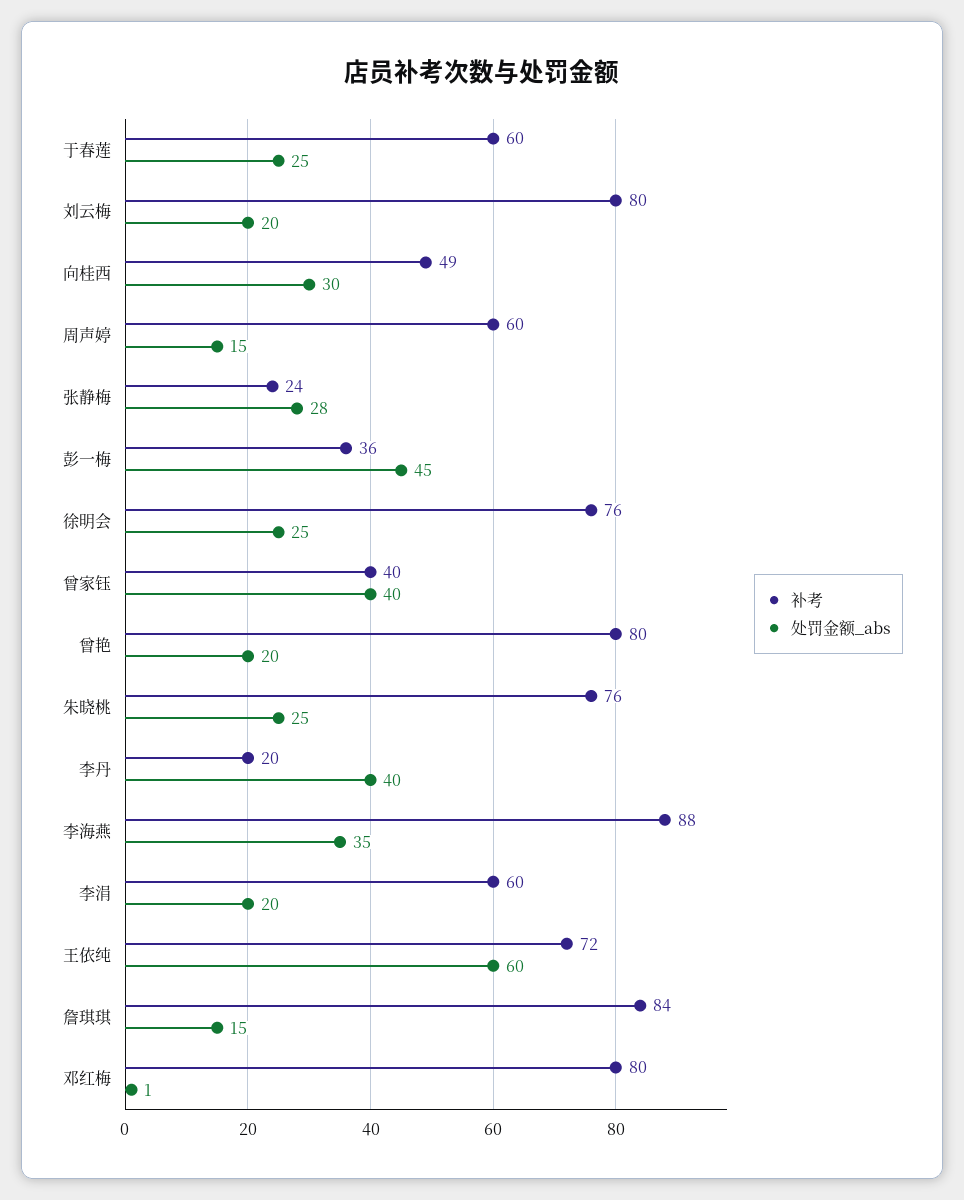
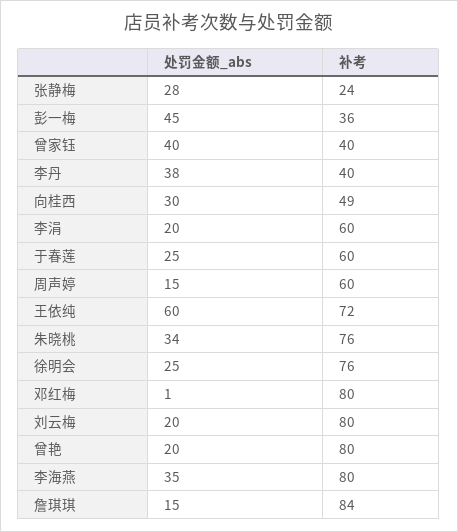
  {
    "补考": {
      "于春莲": 60,
      "刘云梅": 80,
      "向桂西": 49,
      "周声婷": 60,
      "张静梅": 24,
      "彭一梅": 36,
      "徐明会": 76,
      "曾家钰": 40,
      "曾艳": 80,
      "朱晓桃": 76,
-     "李丹": 20,
+     "李丹": 40,
-     "李海燕": 88,
+     "李海燕": 80,
      "李涓": 60,
      "王依纯": 72,
      "詹琪琪": 84,
      "邓红梅": 80
    },
    "处罚金额_abs": {
      "于春莲": 25,
      "刘云梅": 20,
      "向桂西": 30,
      "周声婷": 15,
      "张静梅": 28,
      "彭一梅": 45,
      "徐明会": 25,
      "曾家钰": 40,
      "曾艳": 20,
-     "朱晓桃": 25,
+     "朱晓桃": 34,
-     "李丹": 40,
+     "李丹": 38,
      "李海燕": 35,
      "李涓": 20,
      "王依纯": 60,
      "詹琪琪": 15,
      "邓红梅": 1
    }
  }

